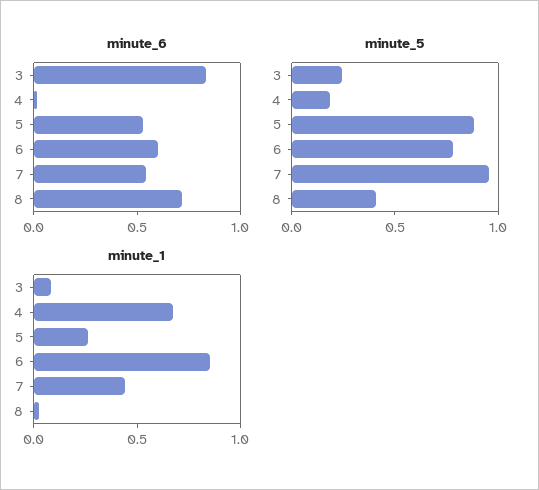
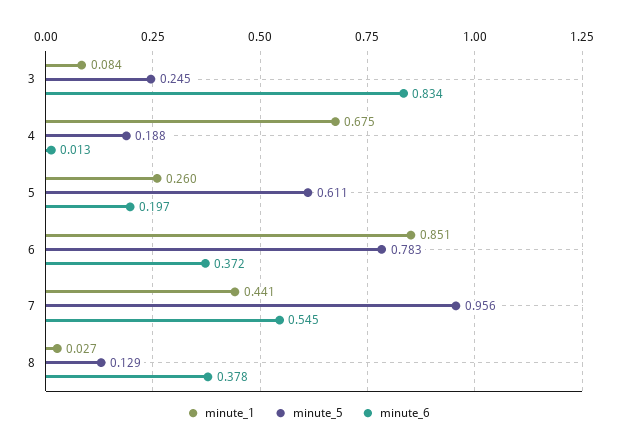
  {
    "minute_6": {
      "3": 0.834,
      "4": 0.013,
-     "5": 0.5,
+     "5": 0.197,
-     "6": 0.6,
+     "6": 0.372,
      "7": 0.545,
-     "8": 0.7
+     "8": 0.378
    },
    "minute_5": {
      "3": 0.245,
      "4": 0.188,
-     "5": 0.9,
+     "5": 0.611,
      "6": 0.783,
      "7": 0.956,
-     "8": 0.4
+     "8": 0.129
    },
    "minute_1": {
      "3": 0.084,
      "4": 0.675,
      "5": 0.26,
      "6": 0.851,
      "7": 0.441,
      "8": 0.027
    }
  }

